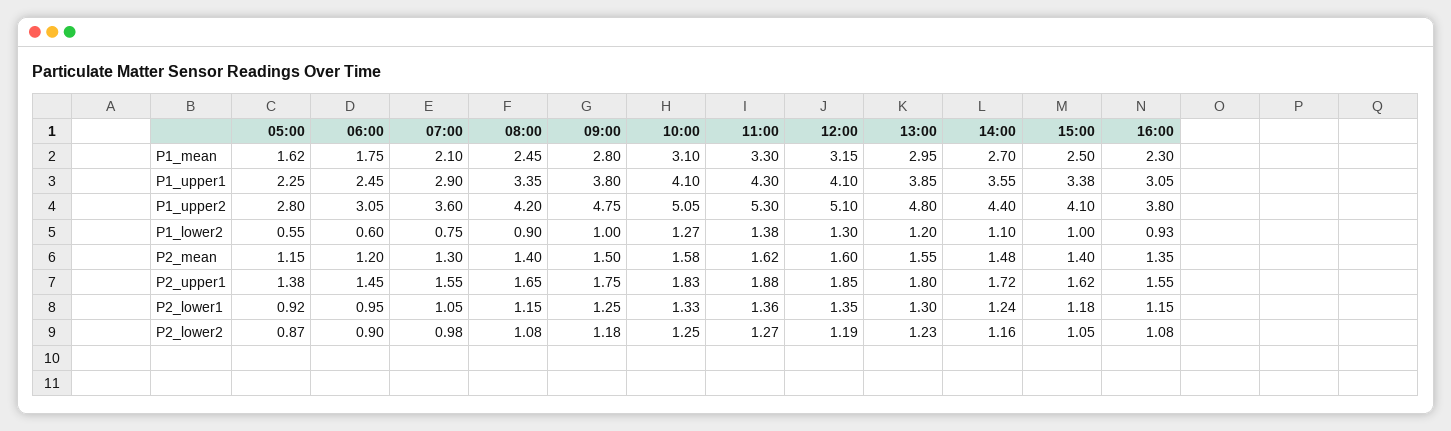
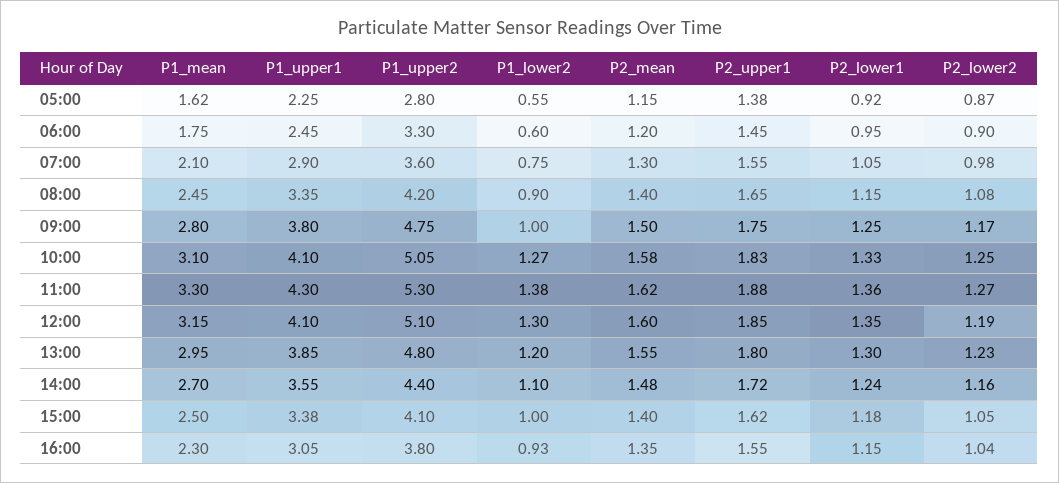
  {
    "05:00": {
      "P1_mean": 1.62,
      "P1_upper1": 2.25,
      "P1_upper2": 2.8,
      "P1_lower2": 0.55,
      "P2_mean": 1.15,
      "P2_upper1": 1.38,
      "P2_lower1": 0.92,
      "P2_lower2": 0.87
    },
    "06:00": {
      "P1_mean": 1.75,
      "P1_upper1": 2.45,
-     "P1_upper2": 3.05,
+     "P1_upper2": 3.3,
      "P1_lower2": 0.6,
      "P2_mean": 1.2,
      "P2_upper1": 1.45,
      "P2_lower1": 0.95,
      "P2_lower2": 0.9
    },
    "07:00": {
      "P1_mean": 2.1,
      "P1_upper1": 2.9,
      "P1_upper2": 3.6,
      "P1_lower2": 0.75,
      "P2_mean": 1.3,
      "P2_upper1": 1.55,
      "P2_lower1": 1.05,
      "P2_lower2": 0.98
    },
    "08:00": {
      "P1_mean": 2.45,
      "P1_upper1": 3.35,
      "P1_upper2": 4.2,
      "P1_lower2": 0.9,
      "P2_mean": 1.4,
      "P2_upper1": 1.65,
      "P2_lower1": 1.15,
      "P2_lower2": 1.08
    },
    "09:00": {
      "P1_mean": 2.8,
      "P1_upper1": 3.8,
      "P1_upper2": 4.75,
      "P1_lower2": 1,
      "P2_mean": 1.5,
      "P2_upper1": 1.75,
      "P2_lower1": 1.25,
-     "P2_lower2": 1.18
+     "P2_lower2": 1.17
    },
    "10:00": {
      "P1_mean": 3.1,
      "P1_upper1": 4.1,
      "P1_upper2": 5.05,
      "P1_lower2": 1.27,
      "P2_mean": 1.58,
      "P2_upper1": 1.83,
      "P2_lower1": 1.33,
      "P2_lower2": 1.25
    },
    "11:00": {
      "P1_mean": 3.3,
      "P1_upper1": 4.3,
      "P1_upper2": 5.3,
      "P1_lower2": 1.38,
      "P2_mean": 1.62,
      "P2_upper1": 1.88,
      "P2_lower1": 1.36,
      "P2_lower2": 1.27
    },
    "12:00": {
      "P1_mean": 3.15,
      "P1_upper1": 4.1,
      "P1_upper2": 5.1,
      "P1_lower2": 1.3,
      "P2_mean": 1.6,
      "P2_upper1": 1.85,
      "P2_lower1": 1.35,
      "P2_lower2": 1.19
    },
    "13:00": {
      "P1_mean": 2.95,
      "P1_upper1": 3.85,
      "P1_upper2": 4.8,
      "P1_lower2": 1.2,
      "P2_mean": 1.55,
      "P2_upper1": 1.8,
      "P2_lower1": 1.3,
      "P2_lower2": 1.23
    },
    "14:00": {
      "P1_mean": 2.7,
      "P1_upper1": 3.55,
      "P1_upper2": 4.4,
      "P1_lower2": 1.1,
      "P2_mean": 1.48,
      "P2_upper1": 1.72,
      "P2_lower1": 1.24,
      "P2_lower2": 1.16
    },
    "15:00": {
      "P1_mean": 2.5,
      "P1_upper1": 3.38,
      "P1_upper2": 4.1,
      "P1_lower2": 1,
      "P2_mean": 1.4,
      "P2_upper1": 1.62,
      "P2_lower1": 1.18,
      "P2_lower2": 1.05
    },
    "16:00": {
      "P1_mean": 2.3,
      "P1_upper1": 3.05,
      "P1_upper2": 3.8,
      "P1_lower2": 0.93,
      "P2_mean": 1.35,
      "P2_upper1": 1.55,
      "P2_lower1": 1.15,
-     "P2_lower2": 1.08
+     "P2_lower2": 1.04
    }
  }

